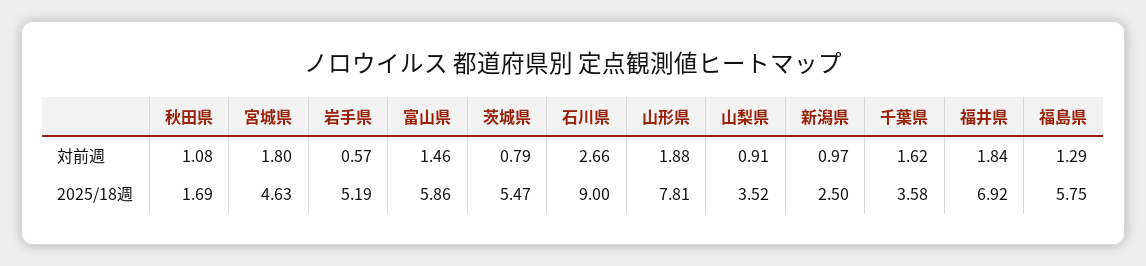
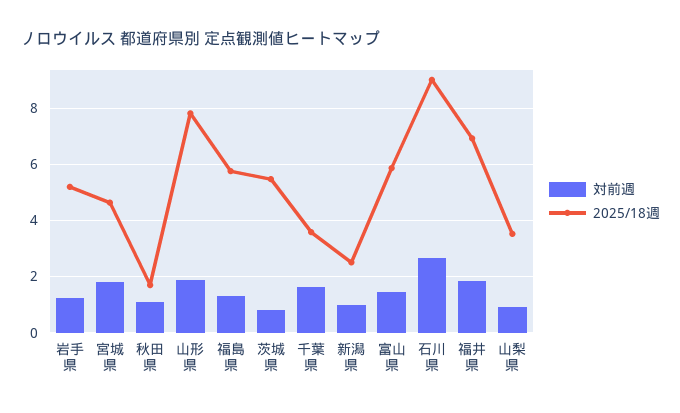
  {
    "対前週": {
      "秋田県": 1.08,
      "宮城県": 1.8,
-     "岩手県": 0.57,
+     "岩手県": 1.25,
      "富山県": 1.46,
      "茨城県": 0.79,
      "石川県": 2.66,
      "山形県": 1.88,
      "山梨県": 0.91,
      "新潟県": 0.97,
      "千葉県": 1.62,
      "福井県": 1.84,
      "福島県": 1.29
    },
    "2025/18週": {
      "秋田県": 1.69,
      "宮城県": 4.63,
      "岩手県": 5.19,
      "富山県": 5.86,
      "茨城県": 5.47,
      "石川県": 9,
      "山形県": 7.81,
      "山梨県": 3.52,
      "新潟県": 2.5,
      "千葉県": 3.58,
      "福井県": 6.92,
      "福島県": 5.75
    }
  }

